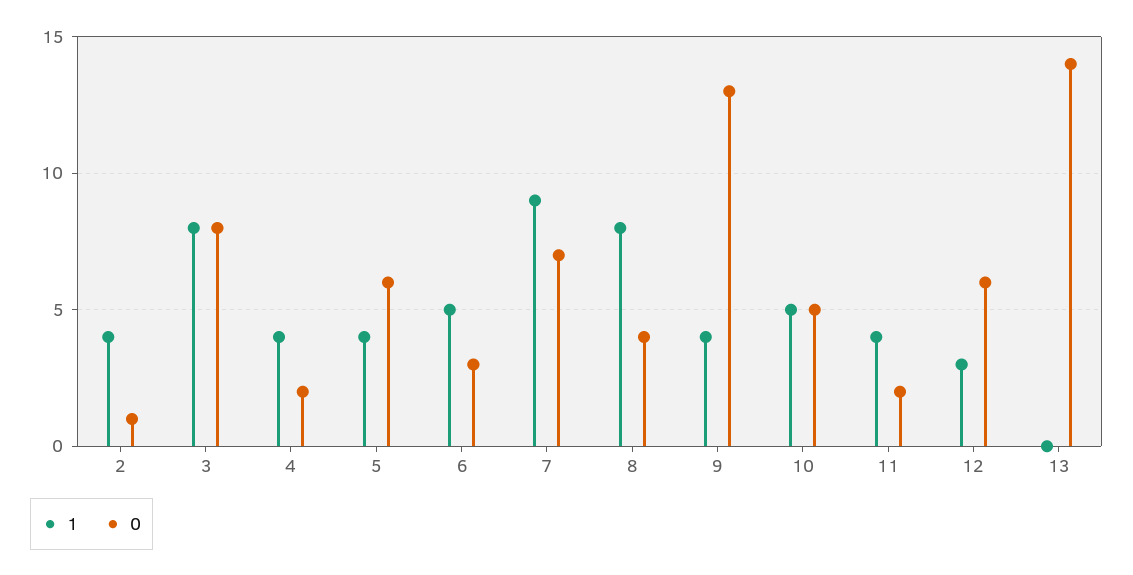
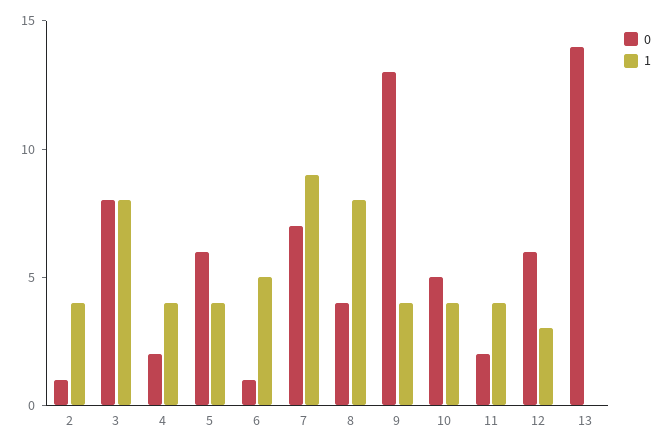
  {
    "1": {
      "2": 4,
      "3": 8,
      "4": 4,
      "5": 4,
      "6": 5,
      "7": 9,
      "8": 8,
      "9": 4,
-     "10": 5,
+     "10": 4,
      "11": 4,
      "12": 3,
      "13": 0
    },
    "0": {
      "2": 1,
      "3": 8,
      "4": 2,
      "5": 6,
-     "6": 3,
+     "6": 1,
      "7": 7,
      "8": 4,
      "9": 13,
      "10": 5,
      "11": 2,
      "12": 6,
      "13": 14
    }
  }

